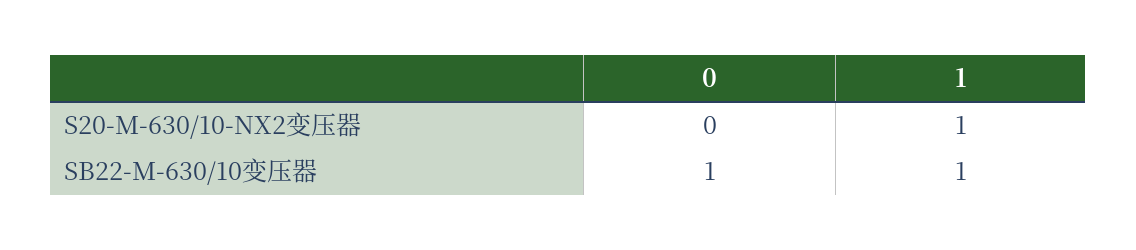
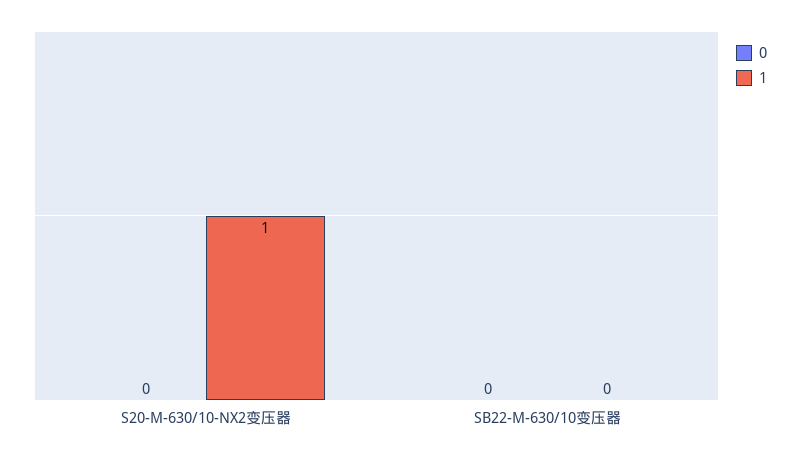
  {
    "0": {
      "S20-M-630/10-NX2变压器": 0,
-     "SB22-M-630/10变压器": 1
+     "SB22-M-630/10变压器": 0
    },
    "1": {
      "S20-M-630/10-NX2变压器": 1,
-     "SB22-M-630/10变压器": 1
+     "SB22-M-630/10变压器": 0
    }
  }

